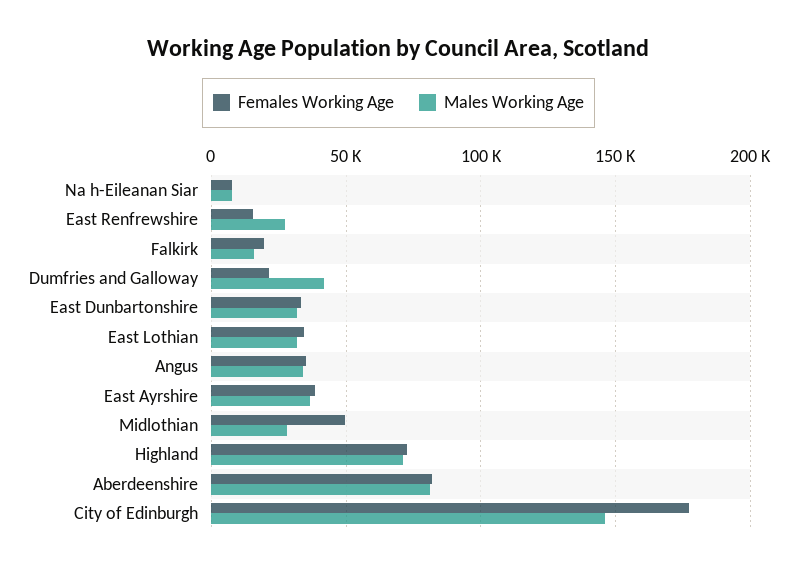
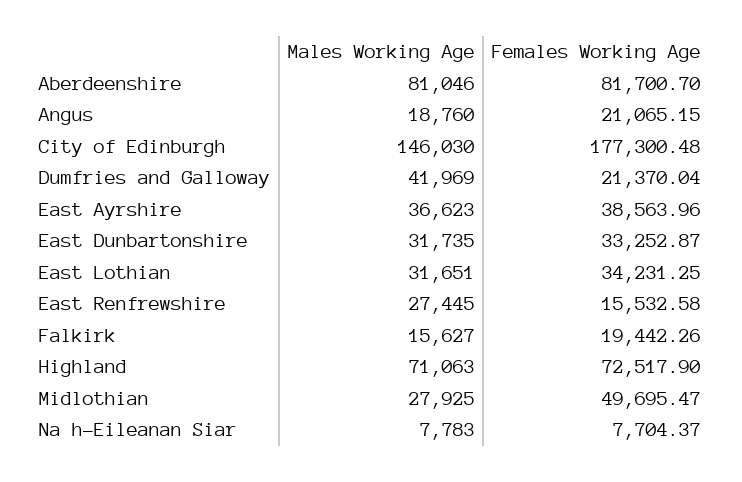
  {
    "Females Working Age": {
      "Na h-Eileanan Siar": 7704.37,
      "East Renfrewshire": 15532.58,
      "Falkirk": 19442.26,
      "Dumfries and Galloway": 21370.04,
      "East Dunbartonshire": 33252.87,
      "East Lothian": 34231.25,
-     "Angus": 35000,
+     "Angus": 21065.15,
      "East Ayrshire": 38563.96,
      "Midlothian": 49695.47,
      "Highland": 72517.9,
      "Aberdeenshire": 81700.7,
      "City of Edinburgh": 177300.48
    },
    "Males Working Age": {
      "Na h-Eileanan Siar": 7783,
      "East Renfrewshire": 27445,
      "Falkirk": 15627,
      "Dumfries and Galloway": 41969,
      "East Dunbartonshire": 31735,
      "East Lothian": 31651,
-     "Angus": 35000,
+     "Angus": 18760,
      "East Ayrshire": 36623,
      "Midlothian": 27925,
      "Highland": 71063,
      "Aberdeenshire": 81046,
      "City of Edinburgh": 146030
    }
  }

